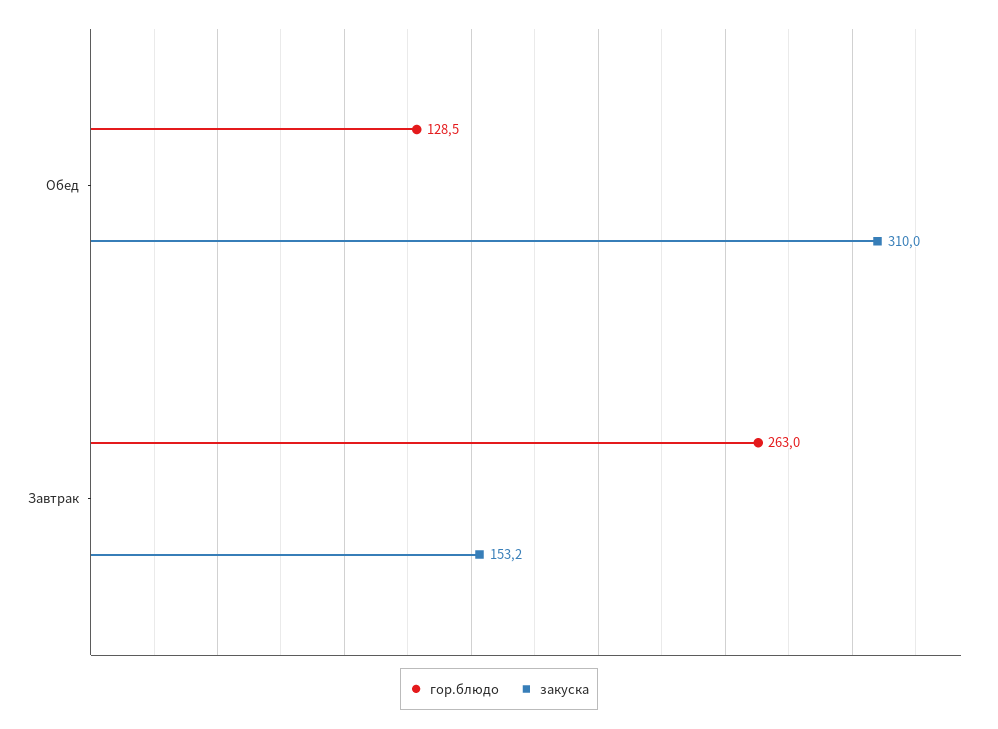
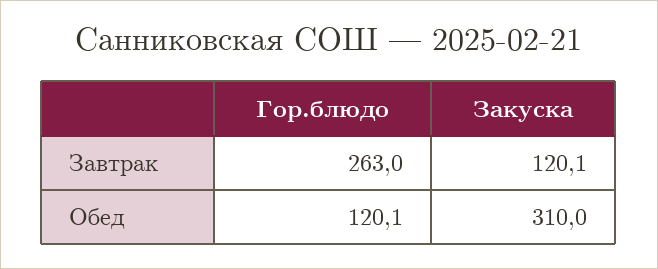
  {
    "гор.блюдо": {
-     "Обед": 128.5,
+     "Обед": 120.1,
      "Завтрак": 263
    },
    "закуска": {
      "Обед": 310,
-     "Завтрак": 153.2
+     "Завтрак": 120.1
    }
  }

